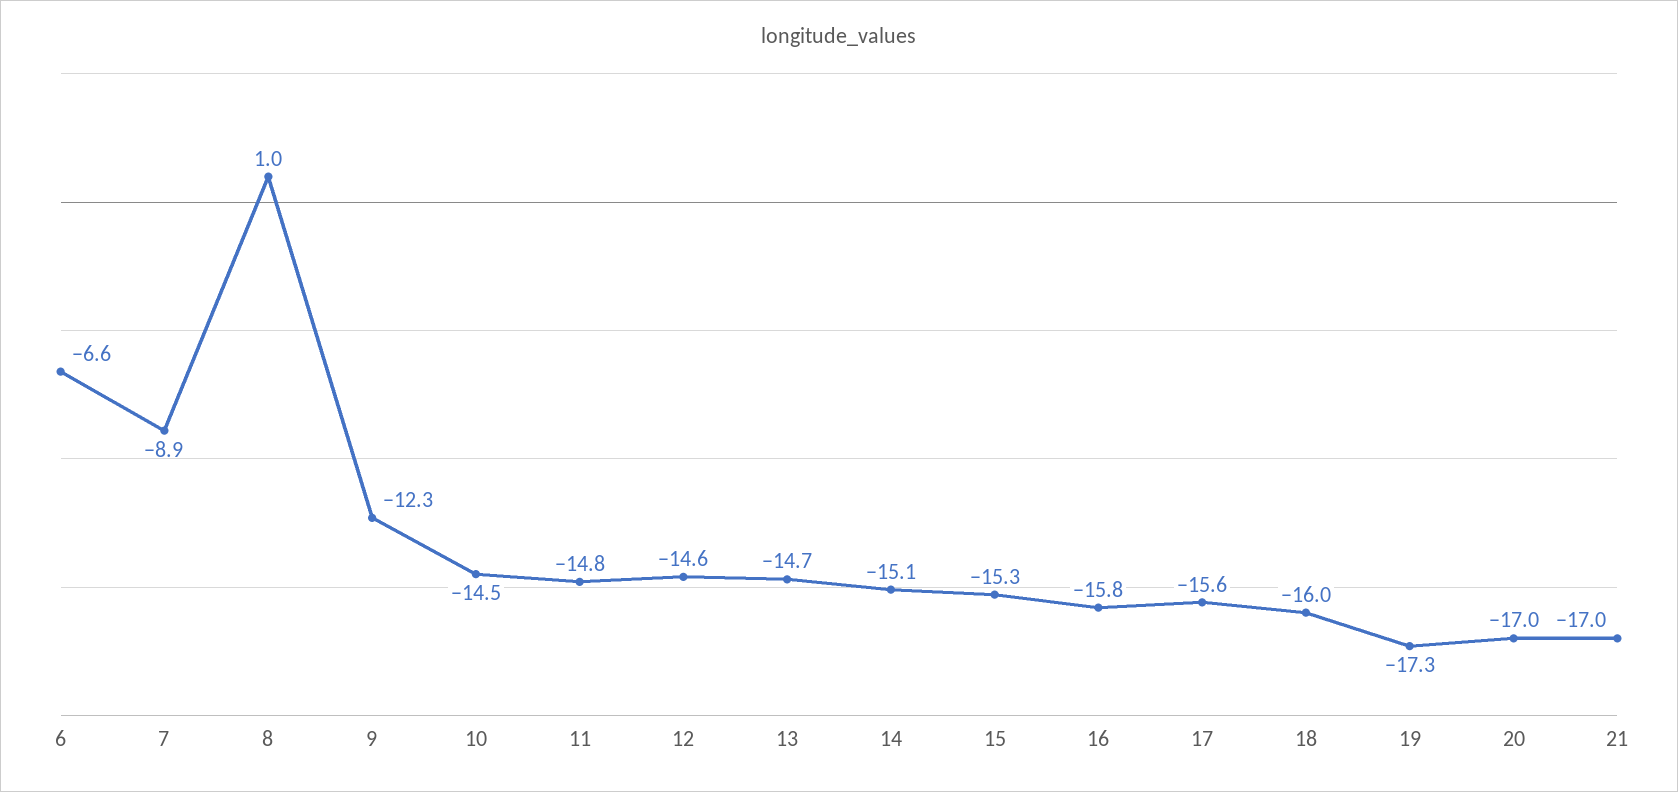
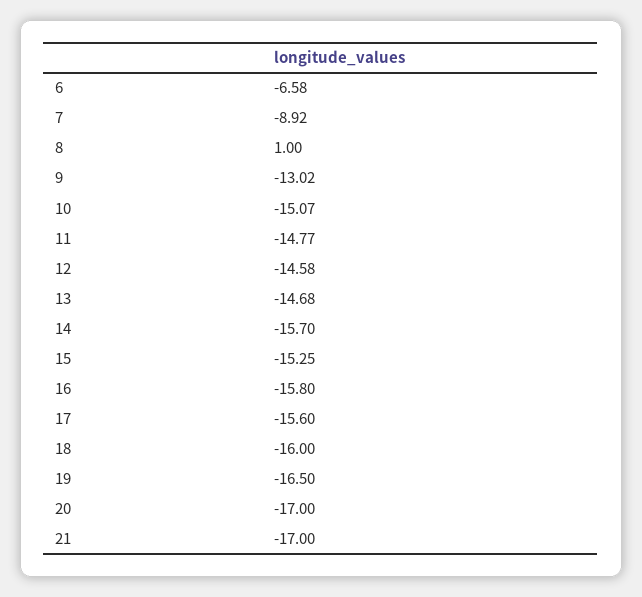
  {
    "6": -6.58,
    "7": -8.92,
    "8": 1,
-   "9": -12.3,
+   "9": -13.02,
-   "10": -14.5,
+   "10": -15.07,
    "11": -14.77,
    "12": -14.58,
    "13": -14.68,
-   "14": -15.1,
+   "14": -15.7,
    "15": -15.25,
    "16": -15.8,
    "17": -15.6,
    "18": -16,
-   "19": -17.3,
+   "19": -16.5,
    "20": -17,
    "21": -17
  }

